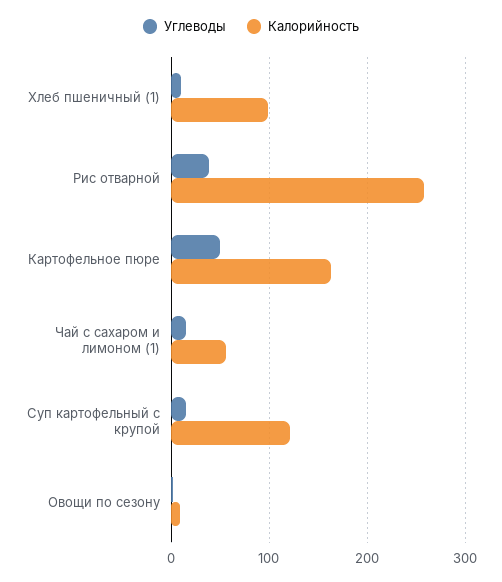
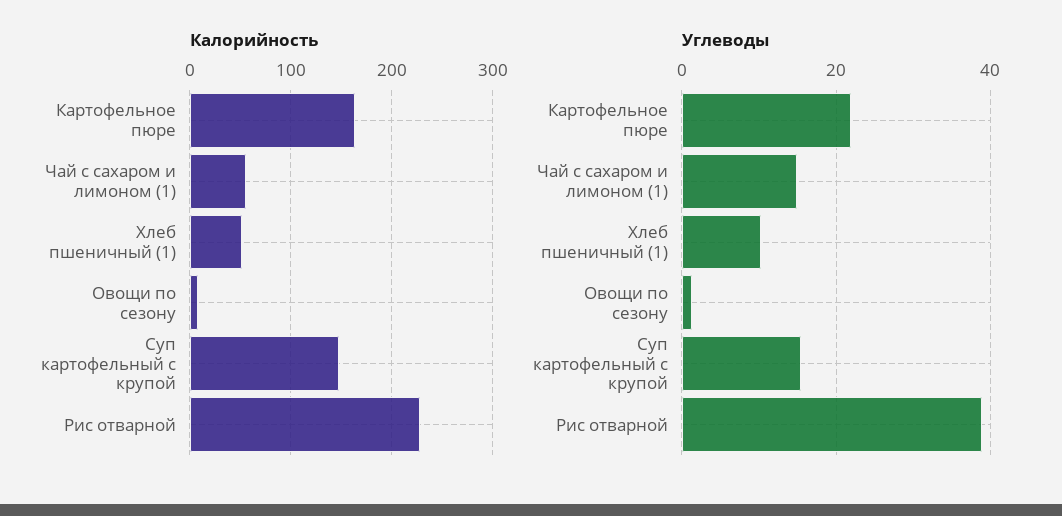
  {
    "Углеводы": {
      "Хлеб пшеничный (1)": 10,
      "Рис отварной": 38,
-     "Картофельное пюре": 50,
+     "Картофельное пюре": 22,
      "Чай с сахаром и лимоном (1)": 14,
      "Суп картофельный с крупой": 16,
      "Овощи по сезону": 2
    },
    "Калорийность": {
-     "Хлеб пшеничный (1)": 100,
+     "Хлеб пшеничный (1)": 50,
-     "Рис отварной": 260,
+     "Рис отварной": 230,
      "Картофельное пюре": 160,
      "Чай с сахаром и лимоном (1)": 60,
-     "Суп картофельный с крупой": 120,
+     "Суп картофельный с крупой": 150,
      "Овощи по сезону": 10
    }
  }

